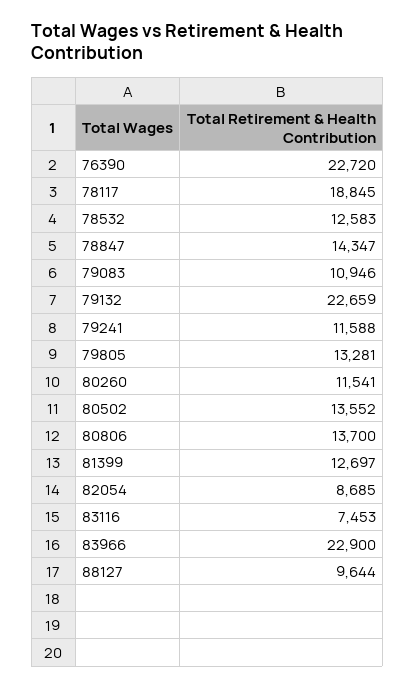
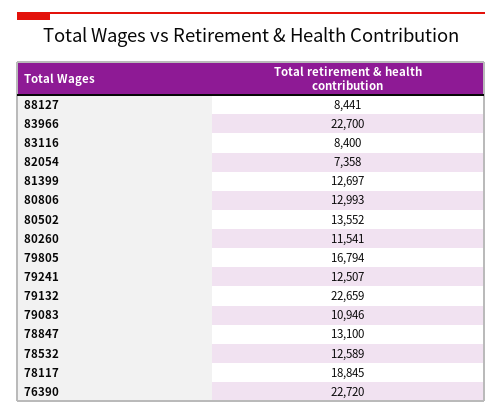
  {
    "76390": 22720,
    "78117": 18845,
-   "78532": 12583,
+   "78532": 12589,
-   "78847": 14347,
+   "78847": 13100,
    "79083": 10946,
    "79132": 22659,
-   "79241": 11588,
+   "79241": 12507,
-   "79805": 13281,
+   "79805": 16794,
    "80260": 11541,
    "80502": 13552,
-   "80806": 13700,
+   "80806": 12993,
    "81399": 12697,
-   "82054": 8685,
+   "82054": 7358,
-   "83116": 7453,
+   "83116": 8400,
-   "83966": 22900,
+   "83966": 22700,
-   "88127": 9644
+   "88127": 8441
  }

